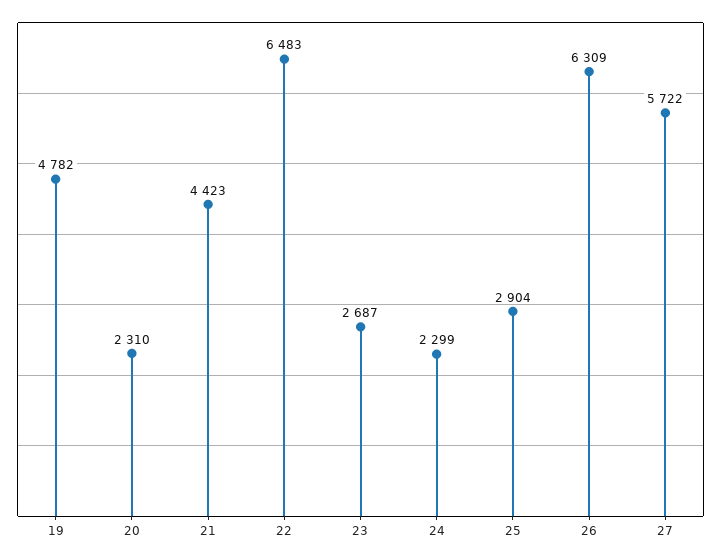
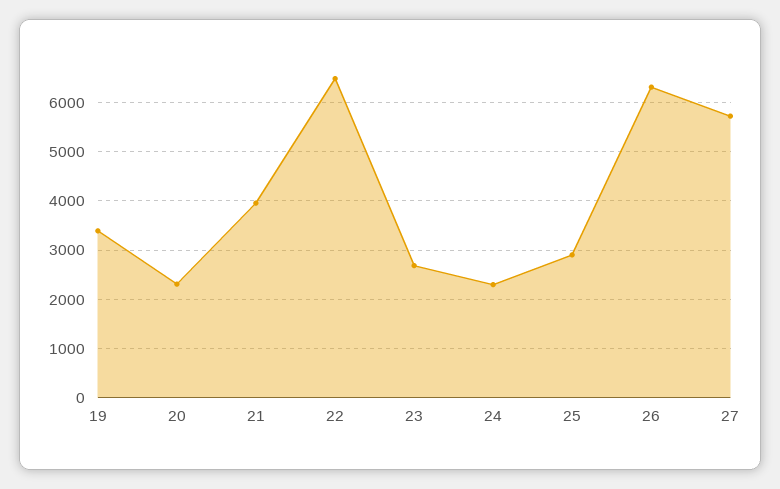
  {
-   "19": 4782,
+   "19": 3400,
    "20": 2310,
-   "21": 4423,
+   "21": 4000,
    "22": 6483,
    "23": 2687,
    "24": 2299,
    "25": 2904,
    "26": 6309,
    "27": 5722
  }

